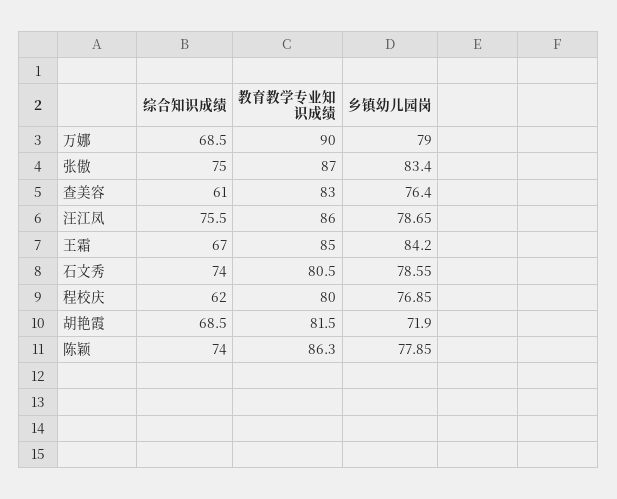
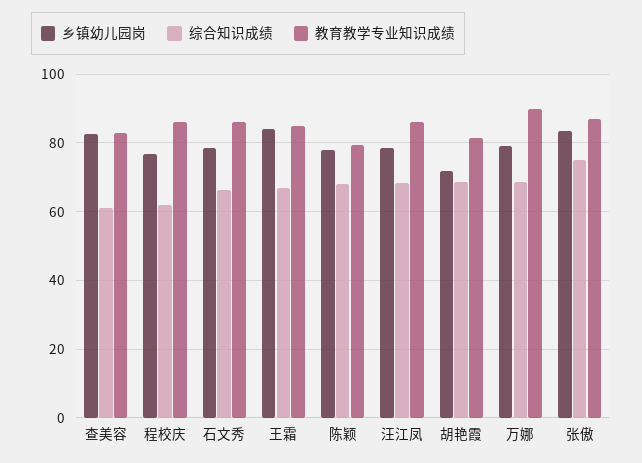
  {
    "综合知识成绩": {
      "万娜": 68.5,
      "张傲": 75,
      "查美容": 61,
-     "汪江凤": 75.5,
+     "汪江凤": 68,
      "王霜": 67,
-     "石文秀": 74,
+     "石文秀": 66,
      "程校庆": 62,
      "胡艳霞": 68.5,
-     "陈颖": 74
+     "陈颖": 68
    },
    "教育教学专业知识成绩": {
      "万娜": 90,
      "张傲": 87,
      "查美容": 83,
      "汪江凤": 86,
      "王霜": 85,
-     "石文秀": 80.5,
+     "石文秀": 86,
-     "程校庆": 80,
+     "程校庆": 86,
      "胡艳霞": 81.5,
-     "陈颖": 86.3
+     "陈颖": 80
    },
    "乡镇幼儿园岗": {
      "万娜": 79,
      "张傲": 83.4,
-     "查美容": 76.4,
+     "查美容": 82,
      "汪江凤": 78.65,
      "王霜": 84.2,
      "石文秀": 78.55,
      "程校庆": 76.85,
      "胡艳霞": 71.9,
      "陈颖": 77.85
    }
  }

